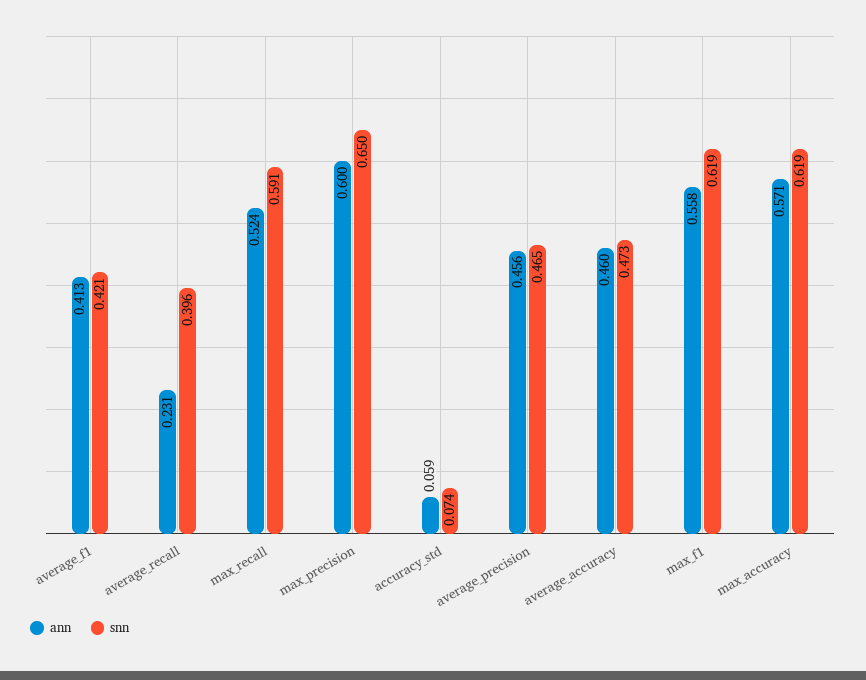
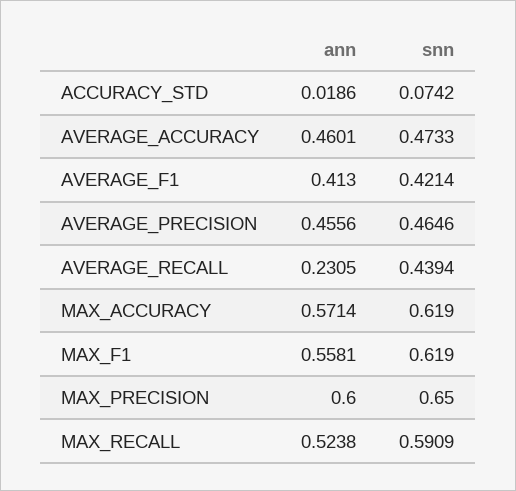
  {
    "ann": {
      "average_f1": 0.413,
      "average_recall": 0.2305,
      "max_recall": 0.5238,
      "max_precision": 0.6,
-     "accuracy_std": 0.059,
+     "accuracy_std": 0.0186,
      "average_precision": 0.4556,
      "average_accuracy": 0.4601,
      "max_f1": 0.5581,
      "max_accuracy": 0.5714
    },
    "snn": {
      "average_f1": 0.4214,
-     "average_recall": 0.396,
+     "average_recall": 0.4394,
      "max_recall": 0.5909,
      "max_precision": 0.65,
      "accuracy_std": 0.0742,
      "average_precision": 0.4646,
      "average_accuracy": 0.4733,
      "max_f1": 0.619,
      "max_accuracy": 0.619
    }
  }

